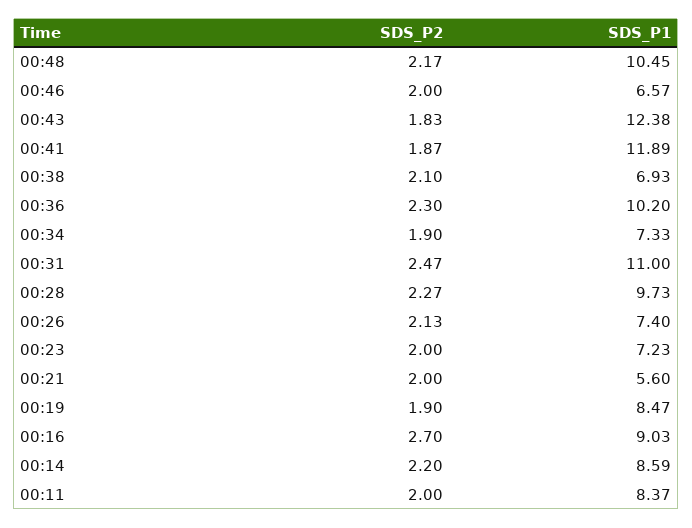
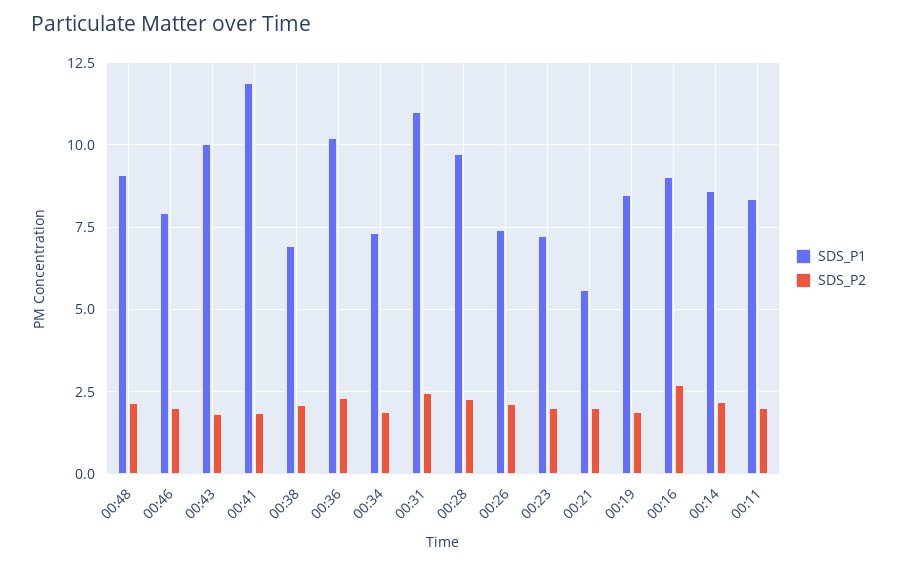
  {
    "SDS_P2": {
      "00:48": 2.17,
      "00:46": 2,
      "00:43": 1.83,
      "00:41": 1.87,
      "00:38": 2.1,
      "00:36": 2.3,
      "00:34": 1.9,
      "00:31": 2.47,
      "00:28": 2.27,
      "00:26": 2.13,
      "00:23": 2,
      "00:21": 2,
      "00:19": 1.9,
      "00:16": 2.7,
      "00:14": 2.2,
      "00:11": 2
    },
    "SDS_P1": {
-     "00:48": 10.45,
+     "00:48": 9,
-     "00:46": 6.57,
+     "00:46": 8,
-     "00:43": 12.38,
+     "00:43": 10,
      "00:41": 11.89,
      "00:38": 6.93,
      "00:36": 10.2,
      "00:34": 7.33,
      "00:31": 11,
      "00:28": 9.73,
      "00:26": 7.4,
      "00:23": 7.23,
      "00:21": 5.6,
      "00:19": 8.47,
      "00:16": 9.03,
      "00:14": 8.59,
      "00:11": 8.37
    }
  }

